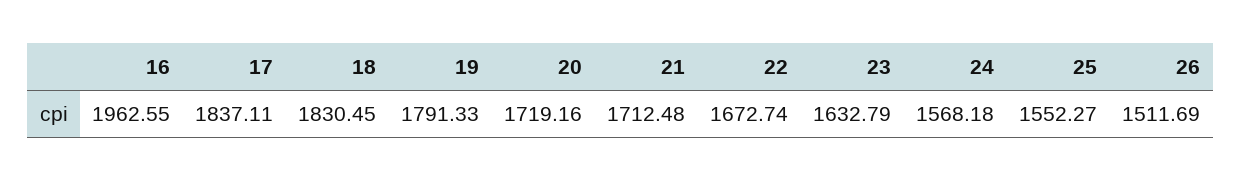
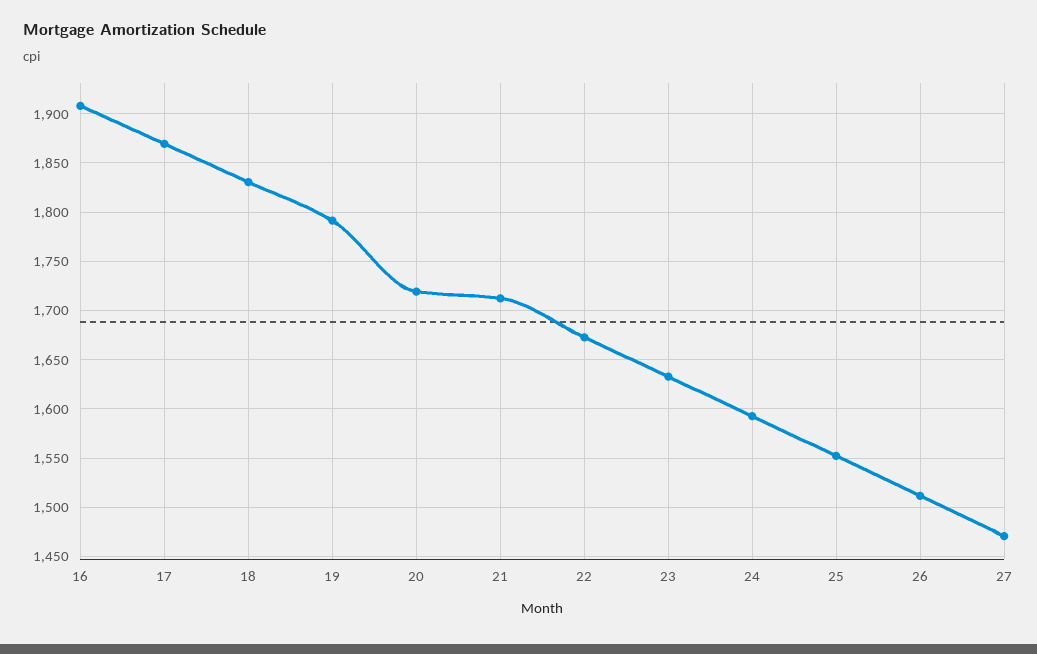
  {
-   "16": 1962.55,
+   "16": 1910,
-   "17": 1837.11,
+   "17": 1870,
    "18": 1830.45,
    "19": 1791.33,
    "20": 1719.16,
    "21": 1712.48,
    "22": 1672.74,
    "23": 1632.79,
-   "24": 1568.18,
+   "24": 1590,
    "25": 1552.27,
-   "26": 1511.69
+   "26": 1511.69,
+   "27": 1470
  }

